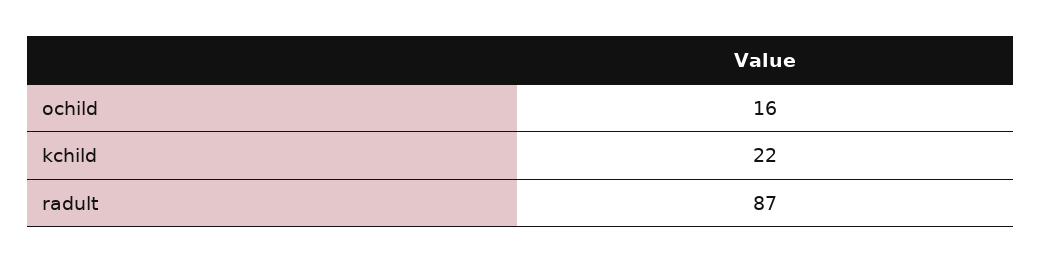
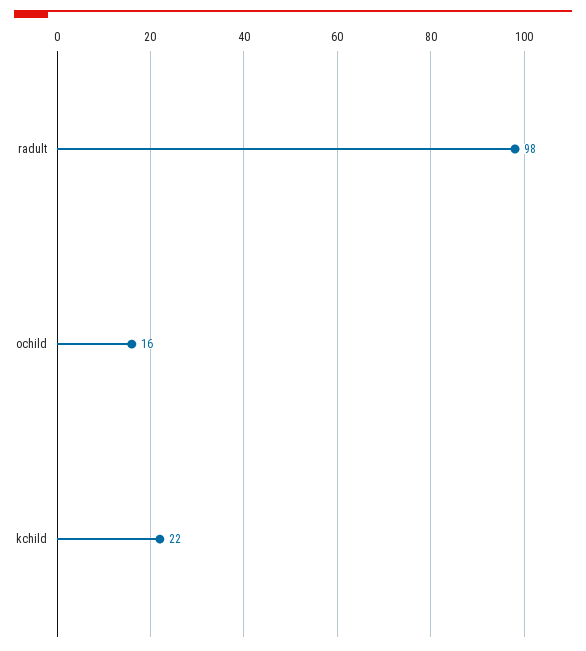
  {
    "ochild": 16,
    "kchild": 22,
-   "radult": 87
+   "radult": 98
  }

